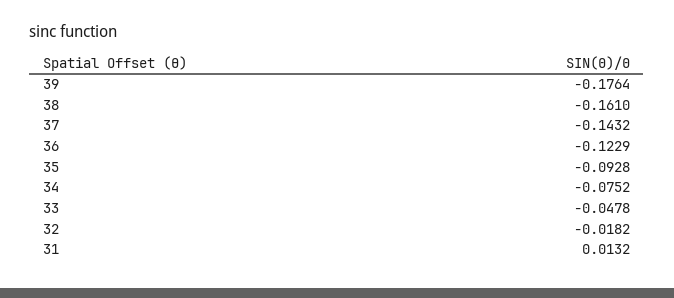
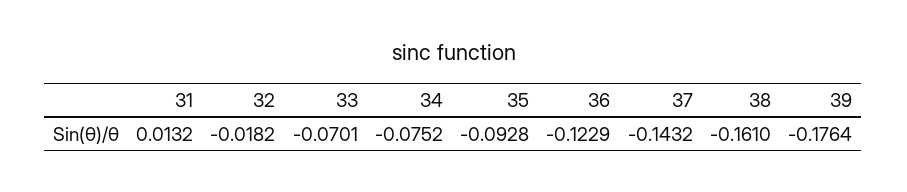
  {
    "39": -0.1764,
    "38": -0.161,
    "37": -0.1432,
    "36": -0.1229,
    "35": -0.0928,
    "34": -0.0752,
-   "33": -0.0478,
+   "33": -0.0701,
    "32": -0.0182,
    "31": 0.0132
  }

